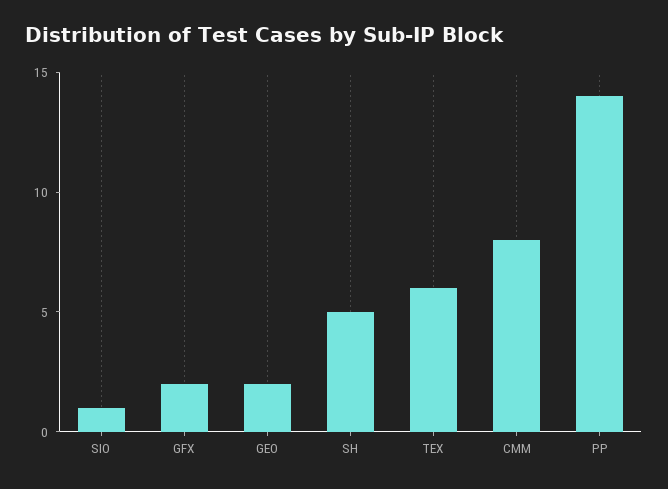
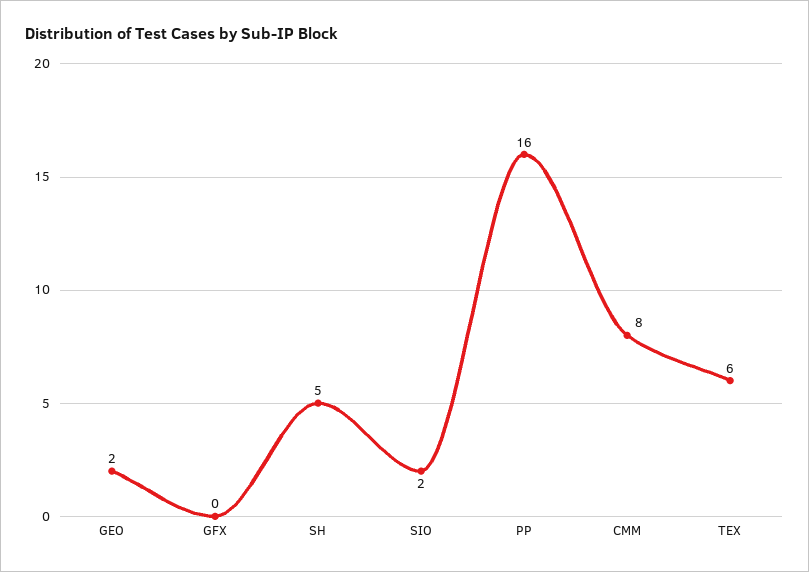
  {
-   "SIO": 1,
+   "SIO": 2,
-   "GFX": 2,
+   "GFX": 0,
    "GEO": 2,
    "SH": 5,
    "TEX": 6,
    "CMM": 8,
-   "PP": 14
+   "PP": 16
  }

